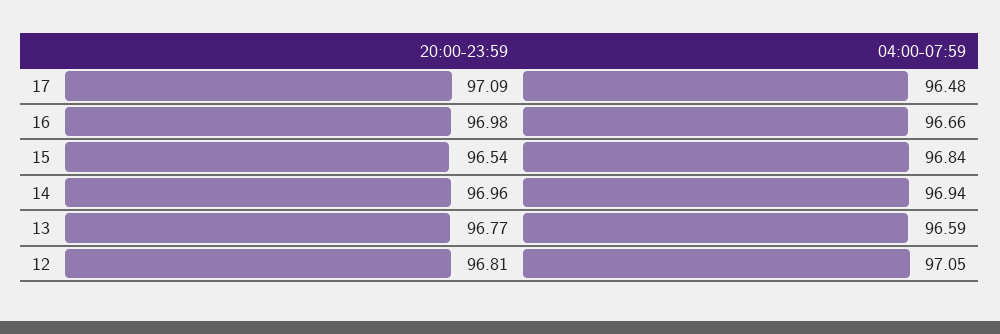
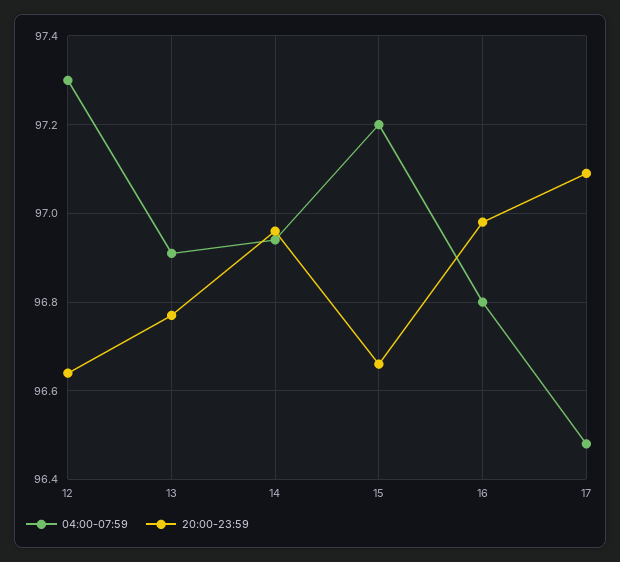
  {
    "20:00-23:59": {
      "17": 97.09,
      "16": 96.98,
-     "15": 96.54,
+     "15": 96.65,
      "14": 96.96,
      "13": 96.77,
-     "12": 96.81
+     "12": 96.65
    },
    "04:00-07:59": {
      "17": 96.48,
-     "16": 96.66,
+     "16": 96.8,
-     "15": 96.84,
+     "15": 97.2,
      "14": 96.94,
-     "13": 96.59,
+     "13": 96.9,
-     "12": 97.05
+     "12": 97.3
    }
  }

